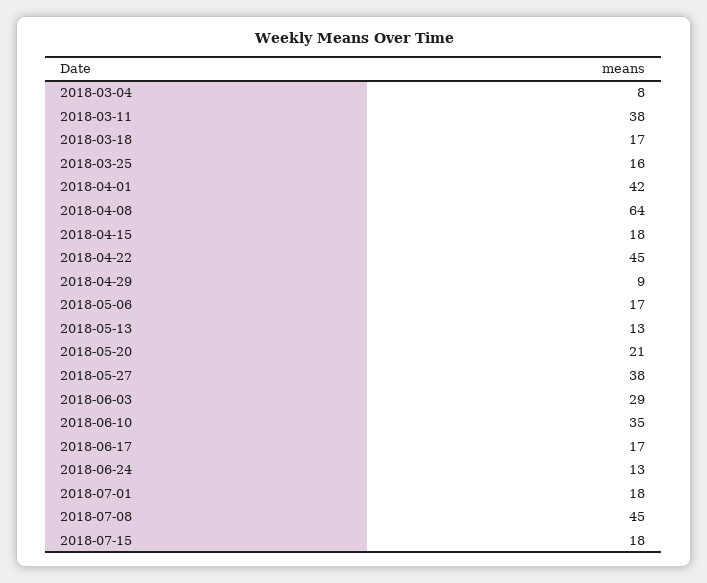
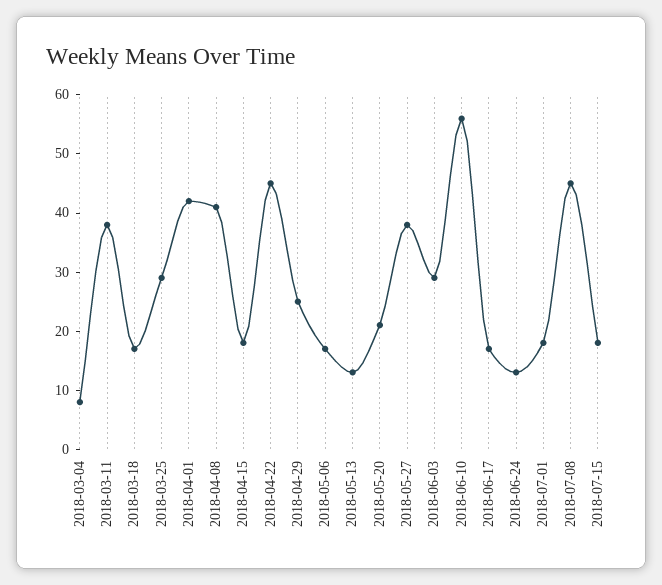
  {
    "2018-03-04": 8,
    "2018-03-11": 38,
    "2018-03-18": 17,
-   "2018-03-25": 16,
+   "2018-03-25": 30,
    "2018-04-01": 42,
-   "2018-04-08": 64,
+   "2018-04-08": 40,
    "2018-04-15": 18,
    "2018-04-22": 45,
-   "2018-04-29": 9,
+   "2018-04-29": 25,
    "2018-05-06": 17,
    "2018-05-13": 13,
    "2018-05-20": 21,
    "2018-05-27": 38,
    "2018-06-03": 29,
-   "2018-06-10": 35,
+   "2018-06-10": 55,
    "2018-06-17": 17,
    "2018-06-24": 13,
    "2018-07-01": 18,
    "2018-07-08": 45,
    "2018-07-15": 18
  }

